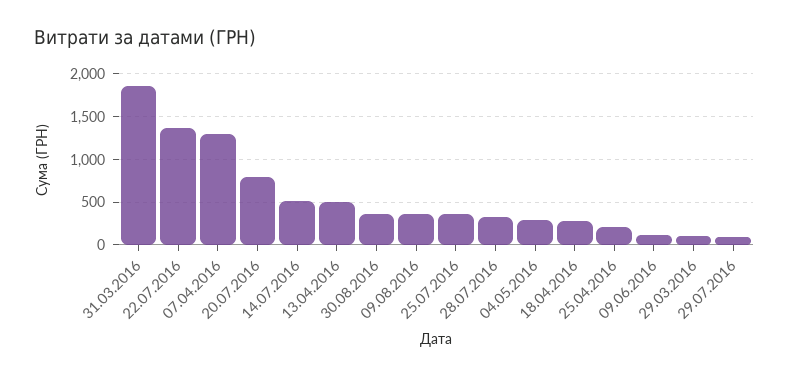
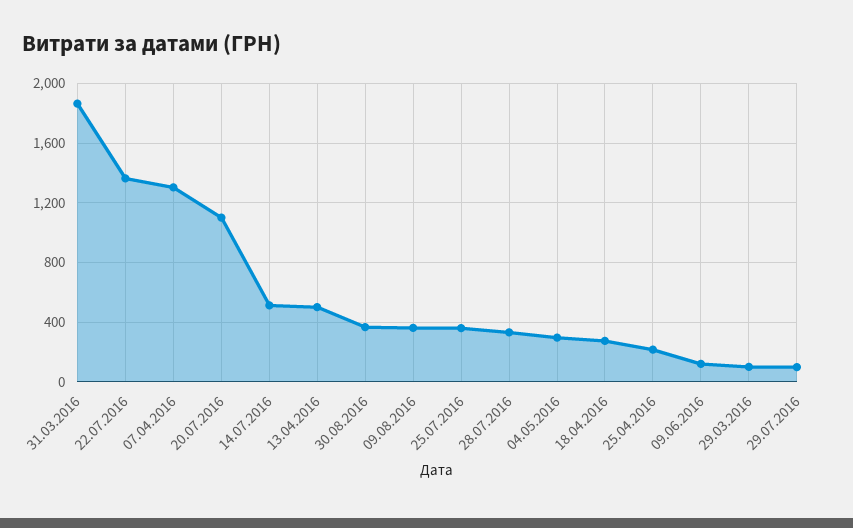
  {
    "31.03.2016": 1850,
    "22.07.2016": 1350,
    "07.04.2016": 1300,
-   "20.07.2016": 800,
+   "20.07.2016": 1100,
    "14.07.2016": 500,
    "13.04.2016": 500,
    "30.08.2016": 350,
    "09.08.2016": 350,
    "25.07.2016": 350,
    "28.07.2016": 350,
    "04.05.2016": 300,
    "18.04.2016": 250,
    "25.04.2016": 200,
    "09.06.2016": 100,
    "29.03.2016": 100,
    "29.07.2016": 100
  }

